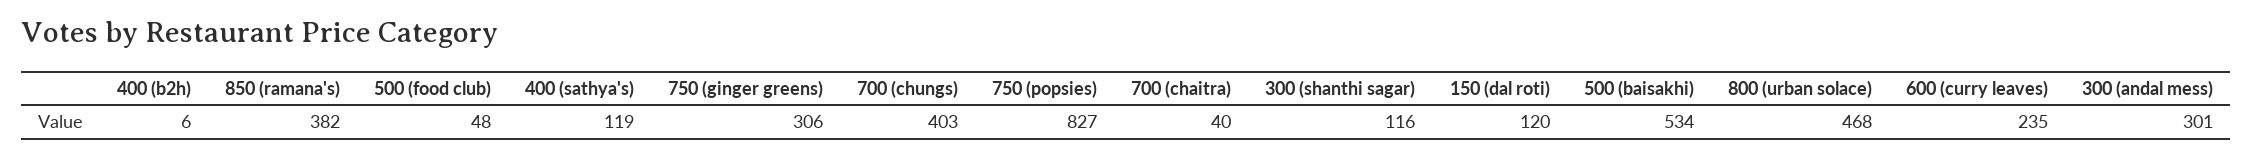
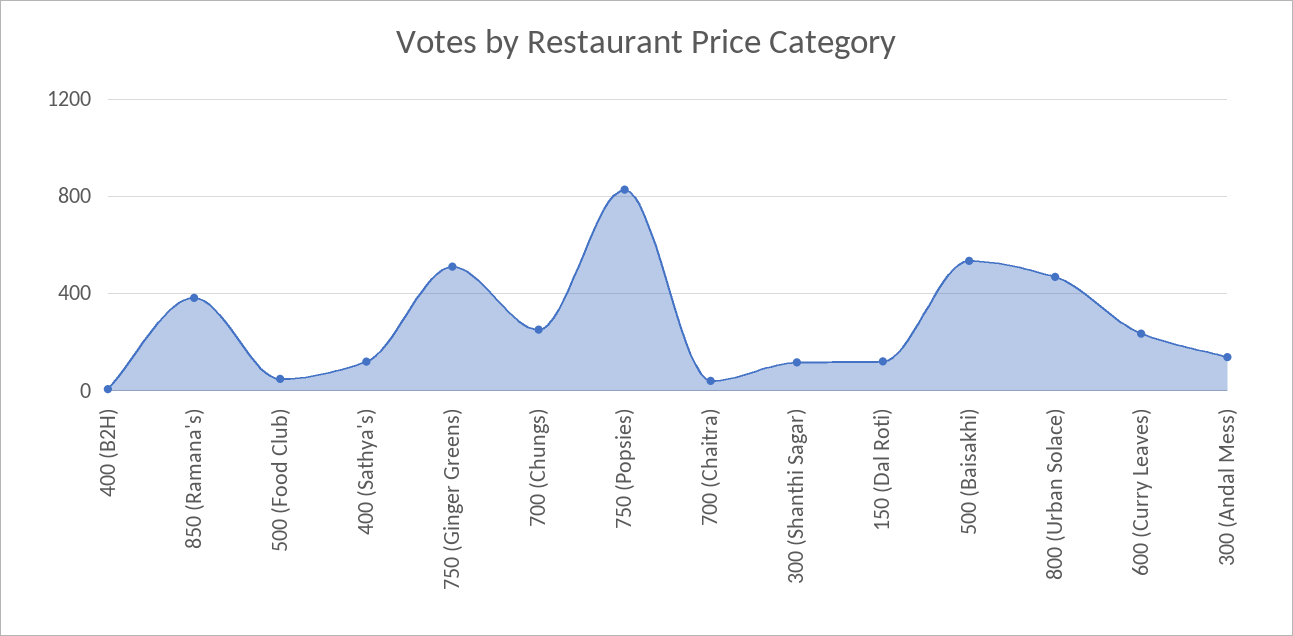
  {
    "400 (b2h)": 6,
    "850 (ramana's)": 382,
    "500 (food club)": 48,
    "400 (sathya's)": 119,
-   "750 (ginger greens)": 306,
+   "750 (ginger greens)": 500,
-   "700 (chungs)": 403,
+   "700 (chungs)": 250,
    "750 (popsies)": 827,
    "700 (chaitra)": 40,
    "300 (shanthi sagar)": 116,
    "150 (dal roti)": 120,
    "500 (baisakhi)": 534,
    "800 (urban solace)": 468,
    "600 (curry leaves)": 235,
-   "300 (andal mess)": 301
+   "300 (andal mess)": 150
  }

